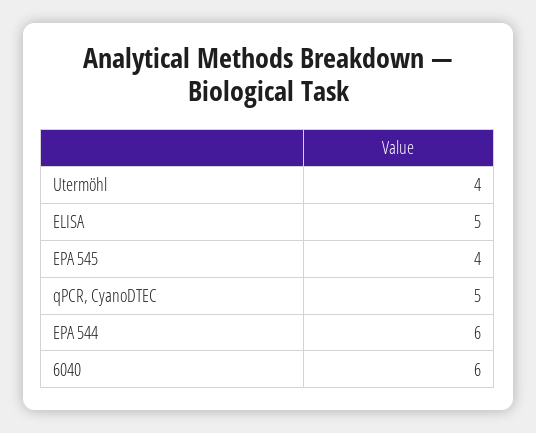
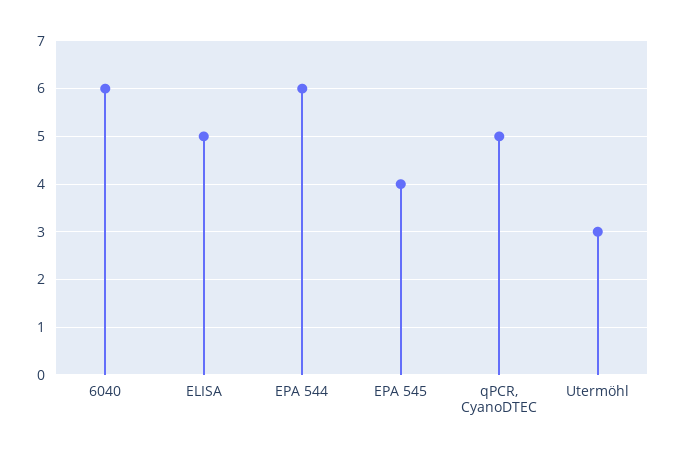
  {
-   "Utermöhl": 4,
+   "Utermöhl": 3,
    "ELISA": 5,
    "EPA 545": 4,
    "qPCR, CyanoDTEC": 5,
    "EPA 544": 6,
    "6040": 6
  }

